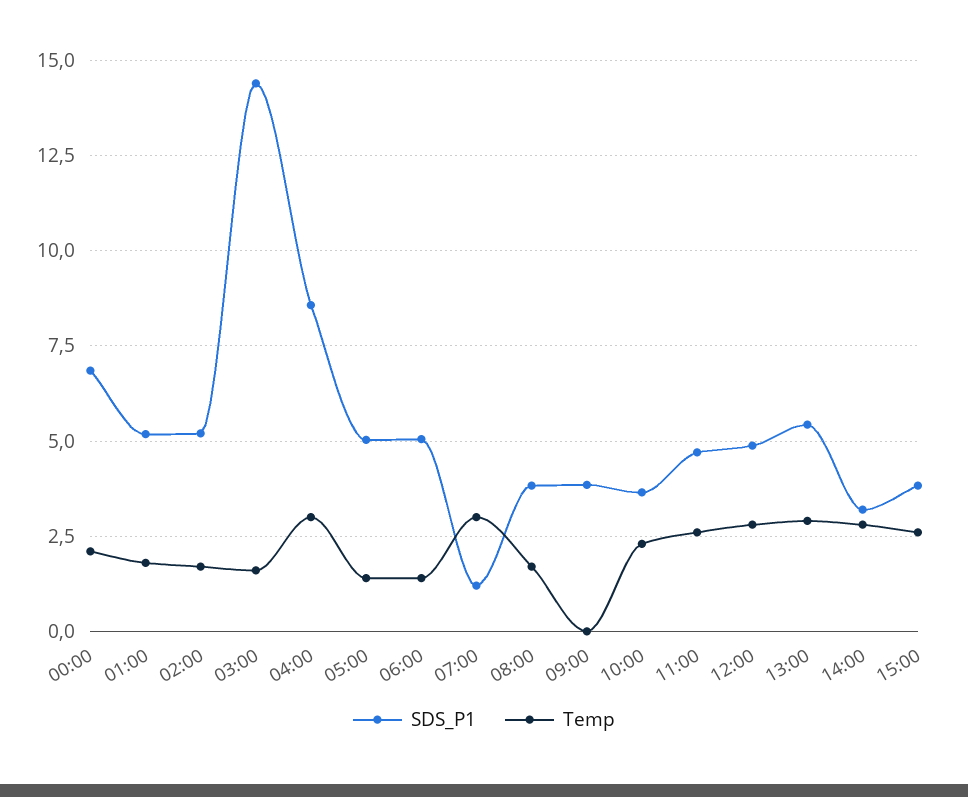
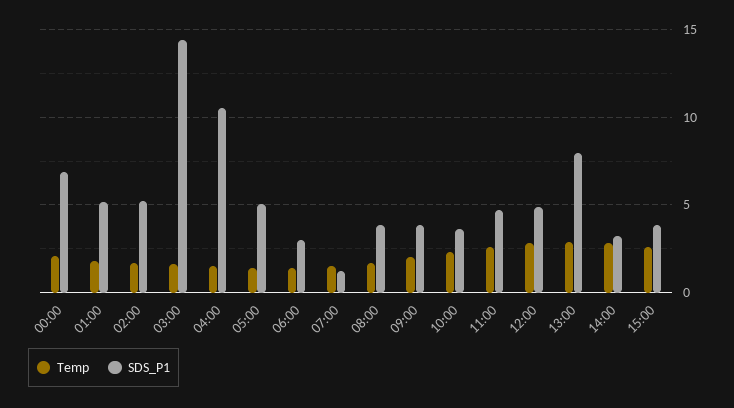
  {
    "SDS_P1": {
      "00:00": 6.75,
      "01:00": 5.25,
      "02:00": 5.25,
      "03:00": 14.5,
-     "04:00": 8.5,
+     "04:00": 10.5,
      "05:00": 5,
-     "06:00": 5,
+     "06:00": 3,
      "07:00": 1.25,
      "08:00": 3.75,
      "09:00": 3.75,
      "10:00": 3.75,
      "11:00": 4.75,
      "12:00": 5,
-     "13:00": 5.5,
+     "13:00": 8,
      "14:00": 3.25,
      "15:00": 3.75
    },
    "Temp": {
      "00:00": 2,
      "01:00": 1.75,
      "02:00": 1.75,
      "03:00": 1.5,
-     "04:00": 3,
+     "04:00": 1.5,
      "05:00": 1.5,
      "06:00": 1.5,
-     "07:00": 3,
+     "07:00": 1.5,
      "08:00": 1.75,
-     "09:00": 0,
+     "09:00": 2,
      "10:00": 2.25,
      "11:00": 2.5,
      "12:00": 2.75,
      "13:00": 3,
      "14:00": 2.75,
      "15:00": 2.5
    }
  }

